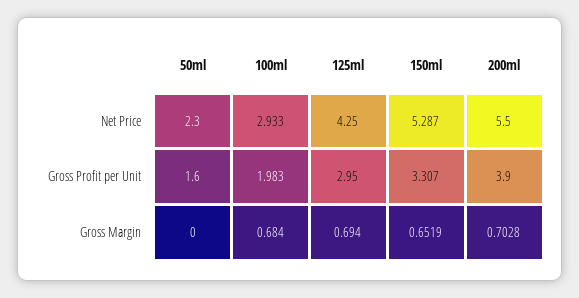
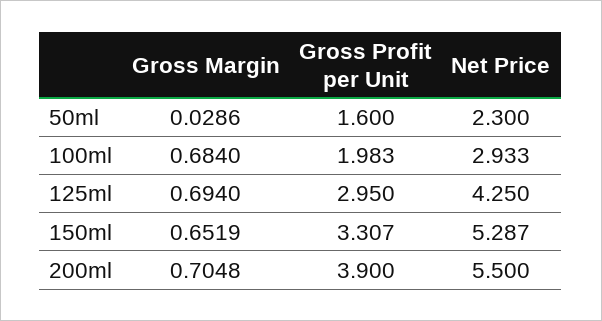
  {
    "50ml": {
      "Net Price": 2.3,
      "Gross Profit per Unit": 1.6,
-     "Gross Margin": 0
+     "Gross Margin": 0.0286
    },
    "100ml": {
      "Net Price": 2.933,
      "Gross Profit per Unit": 1.983,
      "Gross Margin": 0.684
    },
    "125ml": {
      "Net Price": 4.25,
      "Gross Profit per Unit": 2.95,
      "Gross Margin": 0.694
    },
    "150ml": {
      "Net Price": 5.287,
      "Gross Profit per Unit": 3.307,
      "Gross Margin": 0.6519
    },
    "200ml": {
      "Net Price": 5.5,
      "Gross Profit per Unit": 3.9,
-     "Gross Margin": 0.7028
+     "Gross Margin": 0.7048
    }
  }

